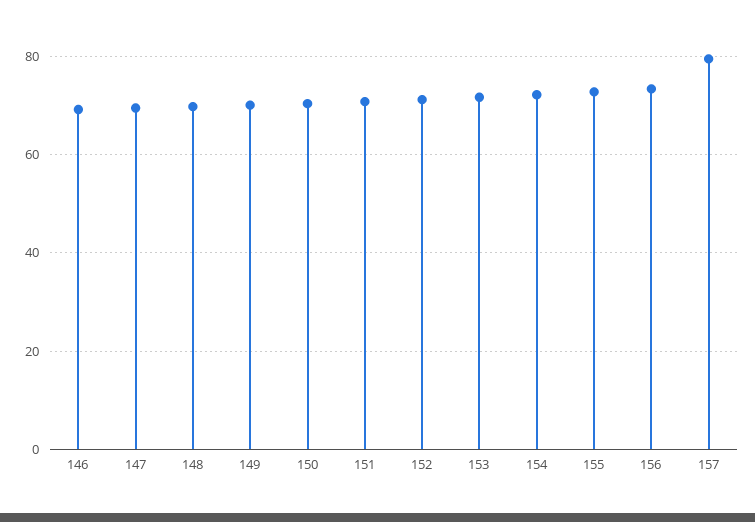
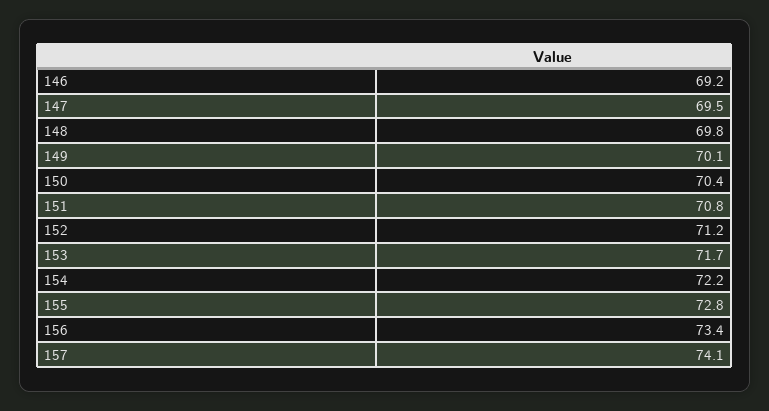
  {
    "146": 69.2,
    "147": 69.5,
    "148": 69.8,
    "149": 70.1,
    "150": 70.4,
    "151": 70.8,
    "152": 71.2,
    "153": 71.7,
    "154": 72.2,
    "155": 72.8,
    "156": 73.4,
-   "157": 80
+   "157": 74.1
  }

